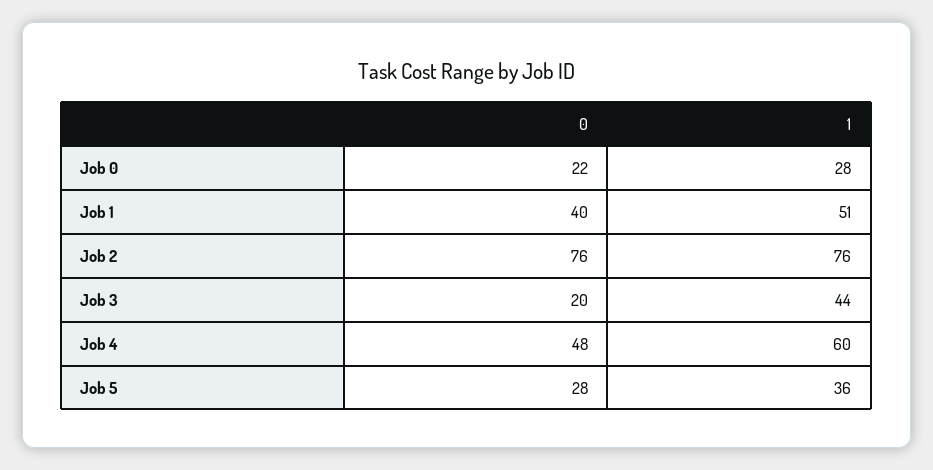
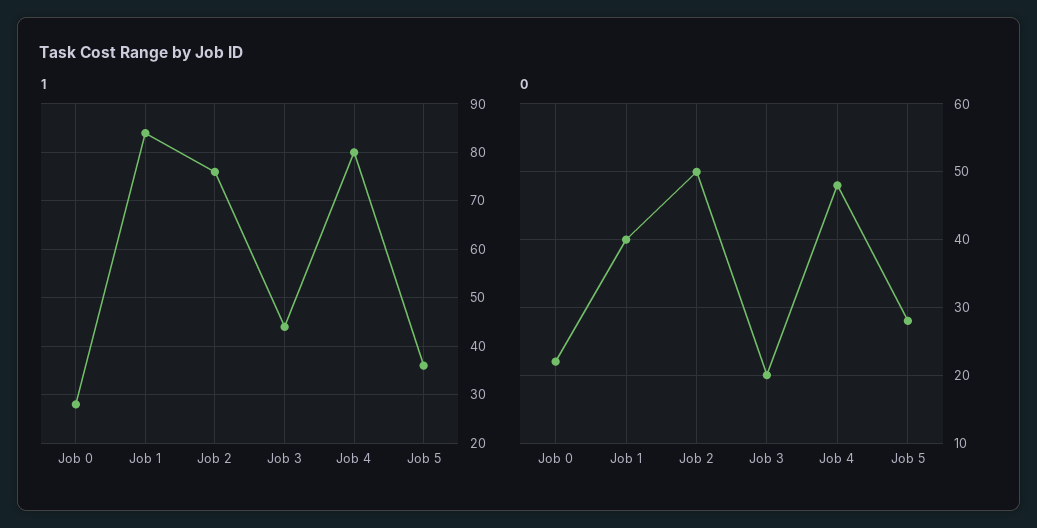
  {
    "0": {
      "Job 0": 22,
      "Job 1": 40,
-     "Job 2": 76,
+     "Job 2": 50,
      "Job 3": 20,
      "Job 4": 48,
      "Job 5": 28
    },
    "1": {
      "Job 0": 28,
-     "Job 1": 51,
+     "Job 1": 85,
      "Job 2": 76,
      "Job 3": 44,
-     "Job 4": 60,
+     "Job 4": 80,
      "Job 5": 36
    }
  }

